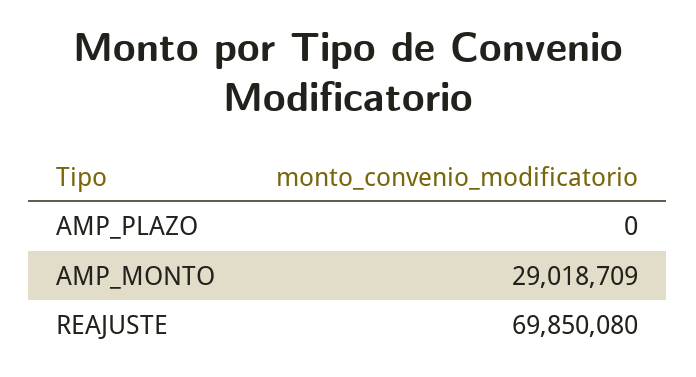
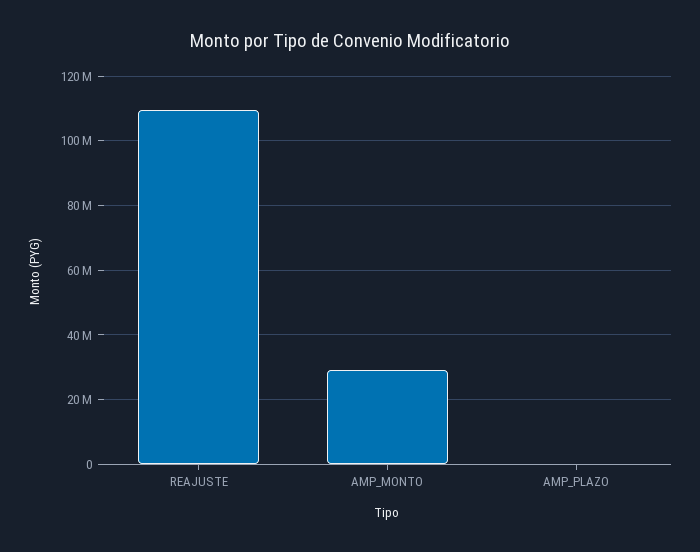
  {
    "AMP_PLAZO": 0,
    "AMP_MONTO": 29018709,
-   "REAJUSTE": 69850080
+   "REAJUSTE": 110000000
  }

